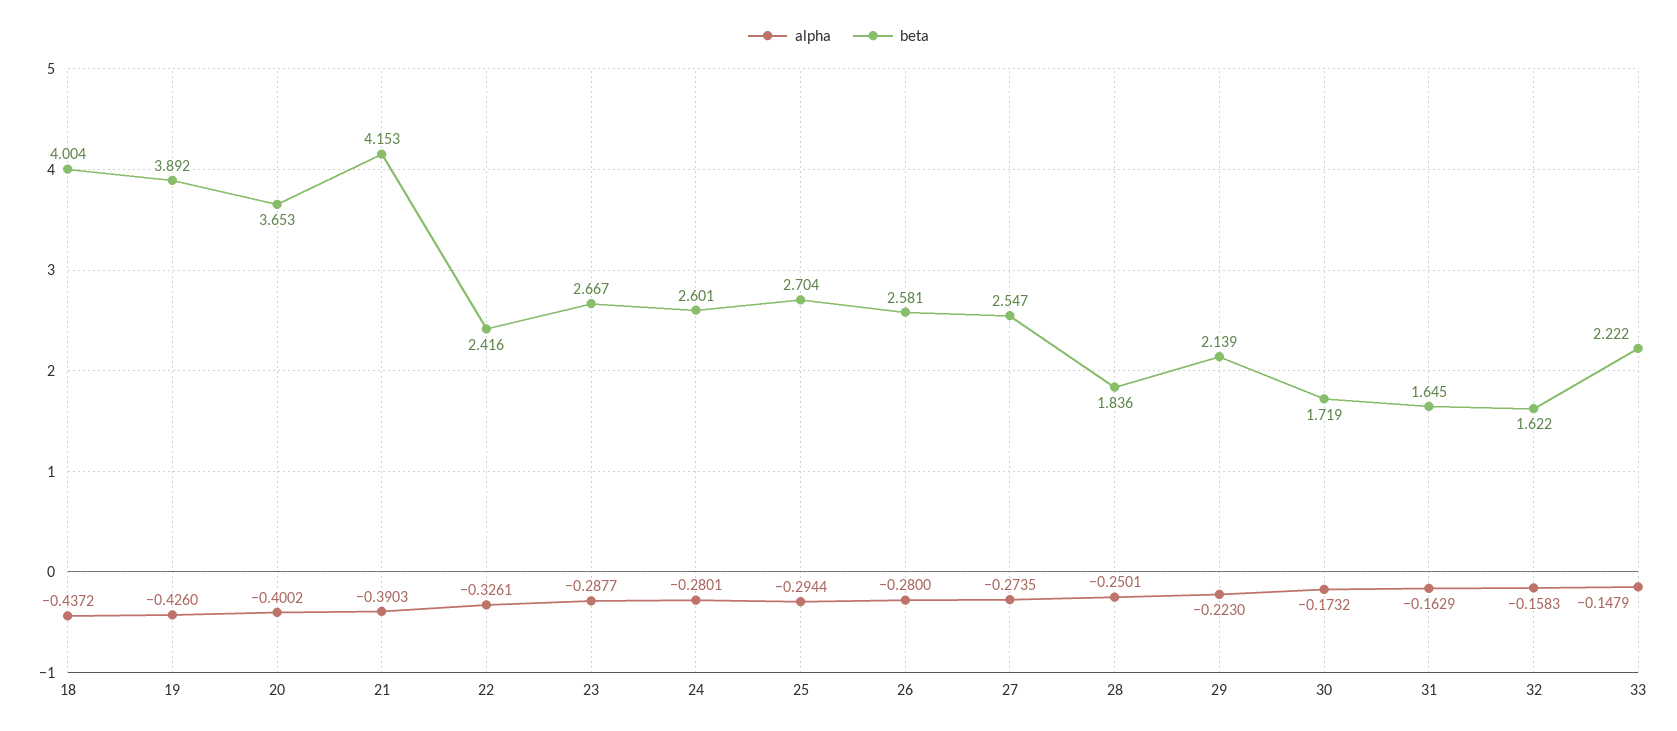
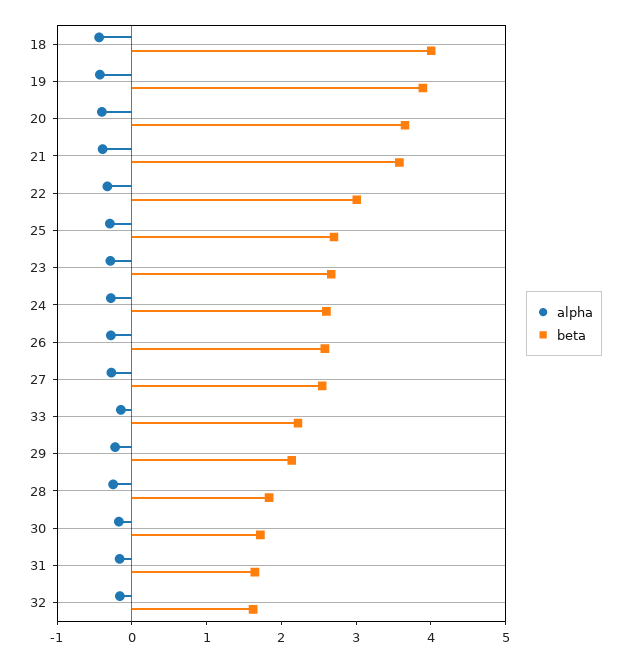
  {
    "alpha": {
      "18": -0.4372,
      "19": -0.426,
      "20": -0.4002,
      "21": -0.3903,
      "22": -0.3261,
      "23": -0.2877,
      "24": -0.2801,
      "25": -0.2944,
      "26": -0.28,
      "27": -0.2735,
      "28": -0.2501,
      "29": -0.223,
      "30": -0.1732,
      "31": -0.1629,
      "32": -0.1583,
      "33": -0.1479
    },
    "beta": {
      "18": 4.004,
      "19": 3.892,
      "20": 3.653,
-     "21": 4.153,
+     "21": 3.6,
-     "22": 2.416,
+     "22": 3,
      "23": 2.667,
      "24": 2.601,
      "25": 2.704,
      "26": 2.581,
      "27": 2.547,
      "28": 1.836,
      "29": 2.139,
      "30": 1.719,
      "31": 1.645,
      "32": 1.622,
      "33": 2.222
    }
  }

